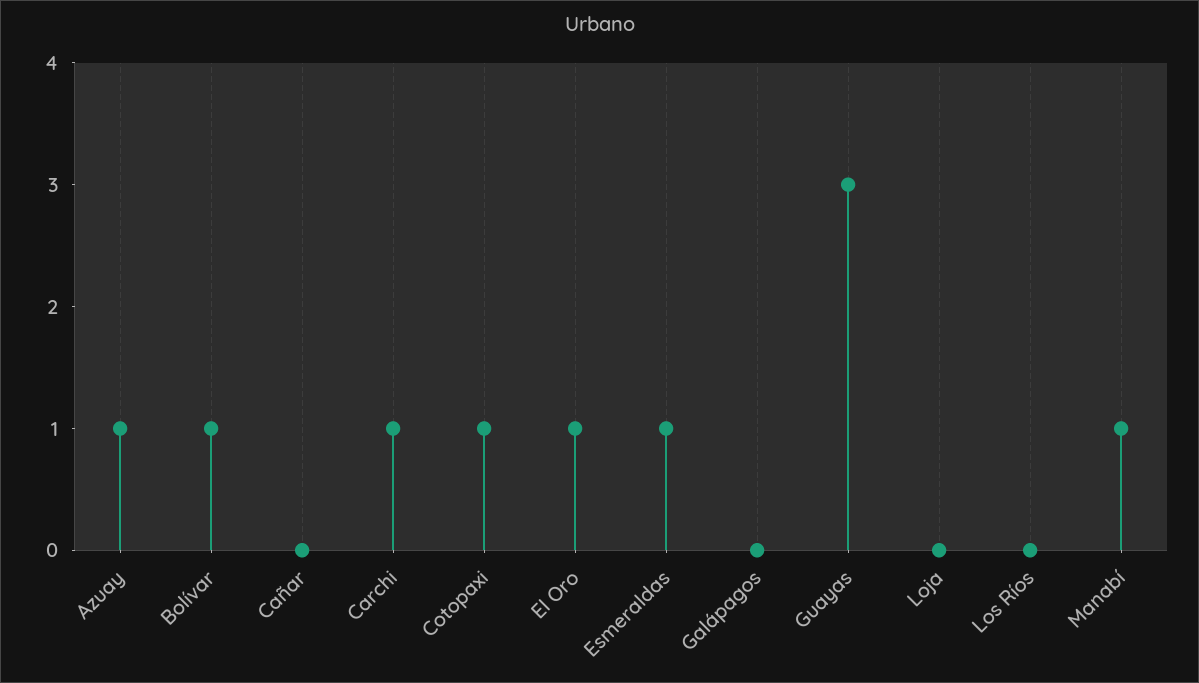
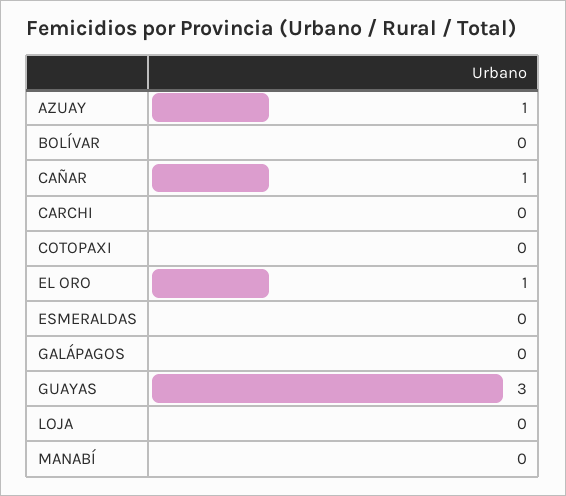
  {
    "Azuay": 1,
-   "Bolívar": 1,
+   "Bolívar": 0,
-   "Cañar": 0,
+   "Cañar": 1,
-   "Carchi": 1,
+   "Carchi": 0,
-   "Cotopaxi": 1,
+   "Cotopaxi": 0,
    "El Oro": 1,
-   "Esmeraldas": 1,
+   "Esmeraldas": 0,
    "Galápagos": 0,
    "Guayas": 3,
    "Loja": 0,
-   "Los Ríos": 0,
-   "Manabí": 1
+   "Manabí": 0
  }

